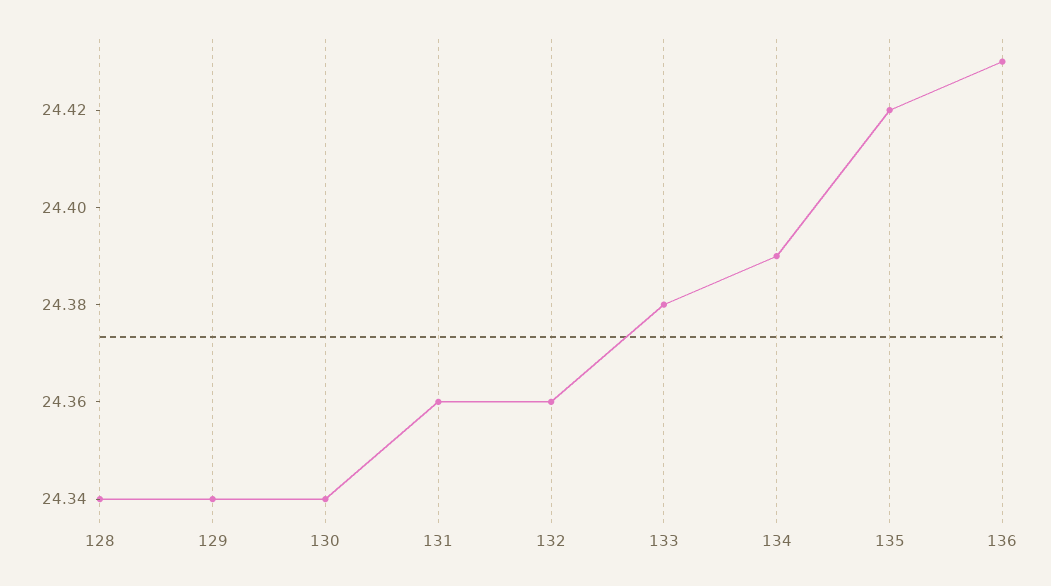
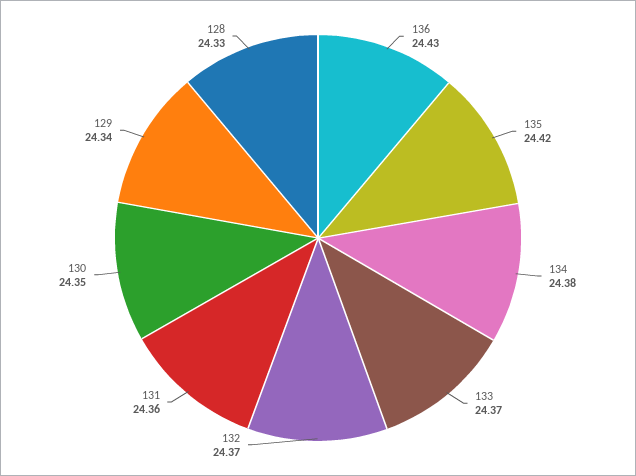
  {
-   "128": 24.34,
+   "128": 24.33,
    "129": 24.34,
-   "130": 24.34,
+   "130": 24.35,
    "131": 24.36,
-   "132": 24.36,
+   "132": 24.37,
-   "133": 24.38,
+   "133": 24.37,
-   "134": 24.39,
+   "134": 24.38,
    "135": 24.42,
    "136": 24.43
  }

